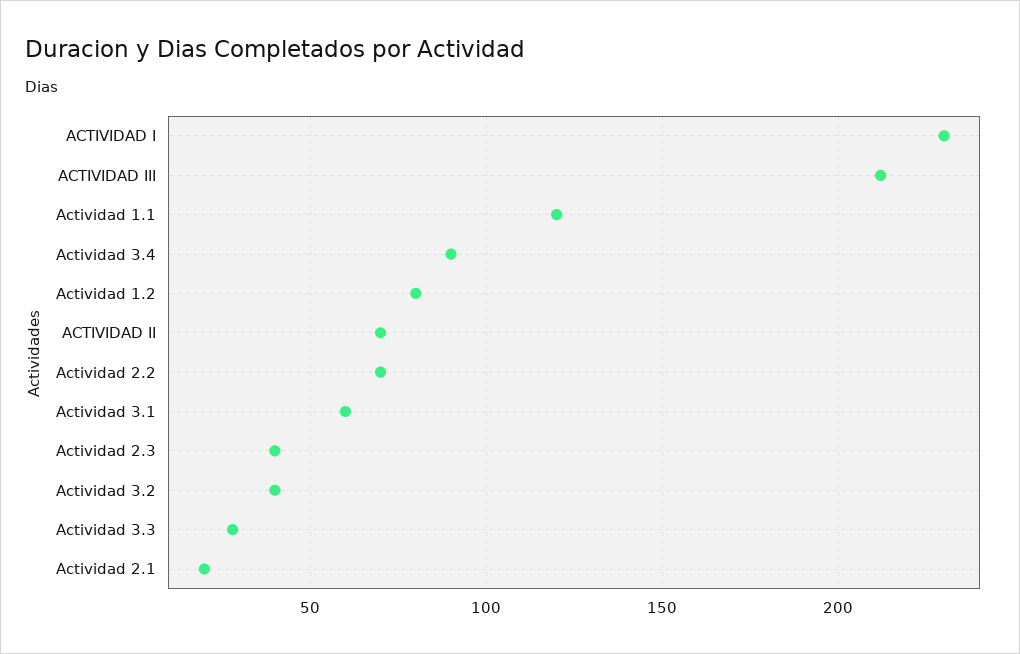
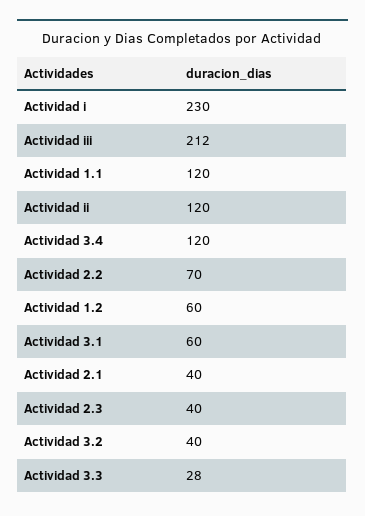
  {
    "ACTIVIDAD I": 230,
    "ACTIVIDAD III": 212,
    "Actividad 1.1": 120,
-   "Actividad 3.4": 90,
+   "Actividad 3.4": 120,
-   "Actividad 1.2": 80,
+   "Actividad 1.2": 60,
-   "ACTIVIDAD II": 70,
+   "ACTIVIDAD II": 120,
    "Actividad 2.2": 70,
    "Actividad 3.1": 60,
    "Actividad 2.3": 40,
    "Actividad 3.2": 40,
    "Actividad 3.3": 28,
-   "Actividad 2.1": 20
+   "Actividad 2.1": 40
  }

